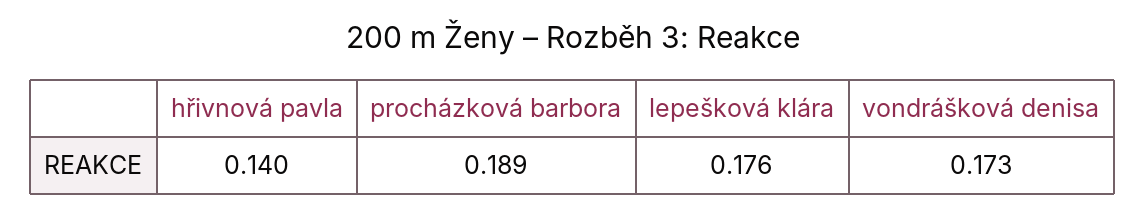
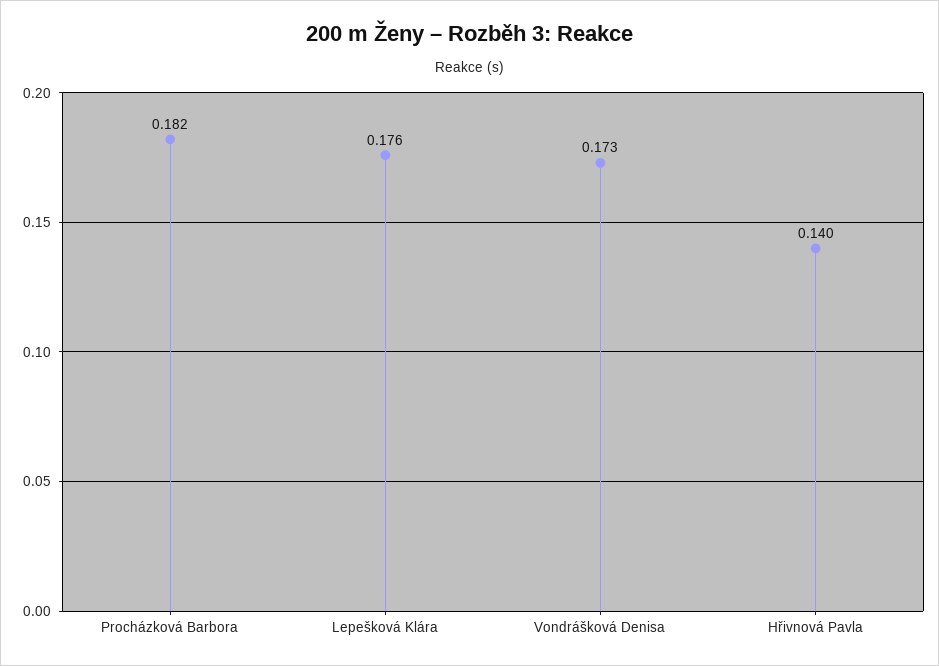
  {
    "hřivnová pavla": 0.14,
-   "procházková barbora": 0.189,
+   "procházková barbora": 0.182,
    "lepešková klára": 0.176,
    "vondrášková denisa": 0.173
  }

